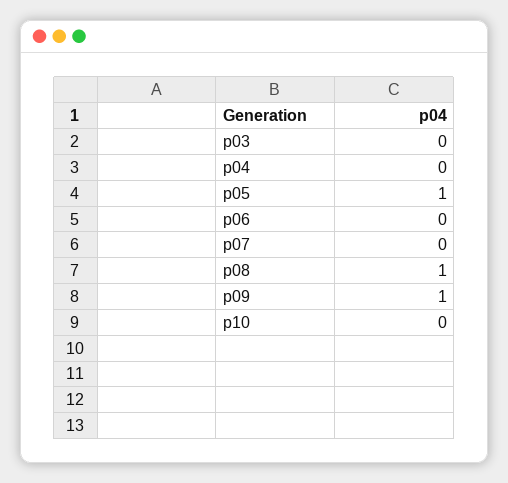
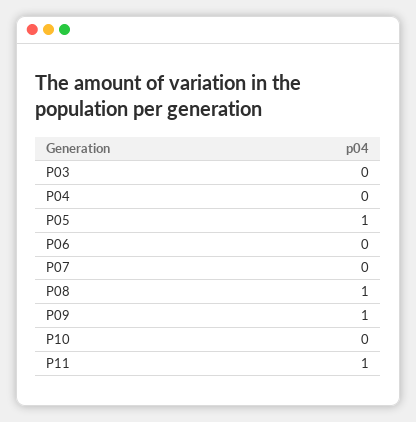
  {
    "p03": 0,
    "p04": 0,
    "p05": 1,
    "p06": 0,
    "p07": 0,
    "p08": 1,
    "p09": 1,
-   "p10": 0
+   "p10": 0,
+   "P11": 1
  }

